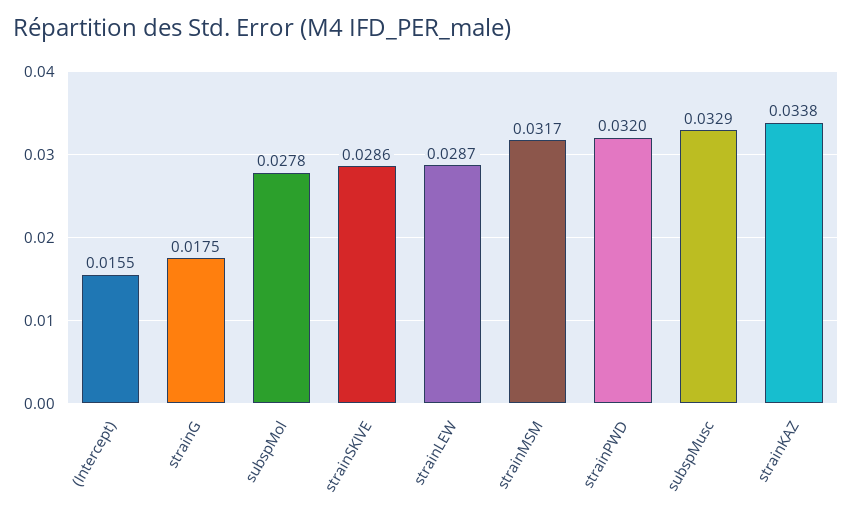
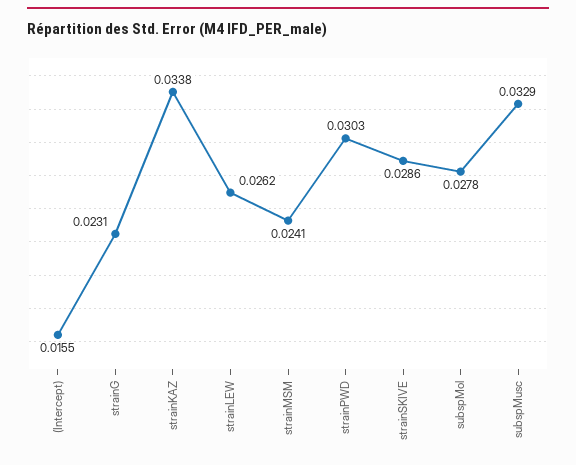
  {
    "(Intercept)": 0.0155,
-   "strainG": 0.0175,
+   "strainG": 0.0231,
    "subspMol": 0.0278,
    "strainSKIVE": 0.0286,
-   "strainLEW": 0.0287,
+   "strainLEW": 0.0262,
-   "strainMSM": 0.0317,
+   "strainMSM": 0.0241,
-   "strainPWD": 0.032,
+   "strainPWD": 0.0303,
    "subspMusc": 0.0329,
    "strainKAZ": 0.0338
  }

